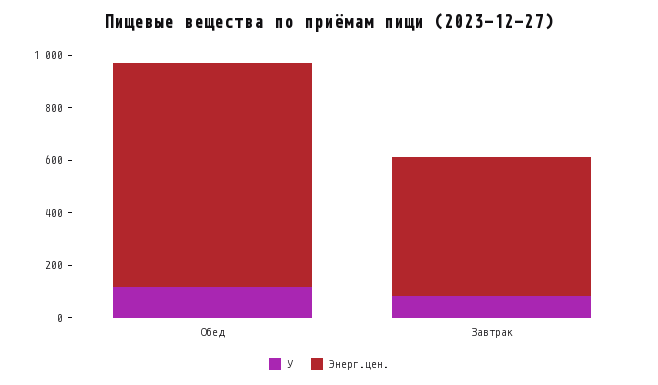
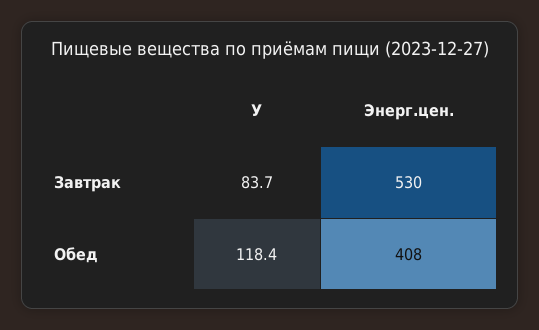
  {
    "У": {
      "Обед": 118.4,
      "Завтрак": 83.7
    },
    "Энерг.цен.": {
-     "Обед": 850,
+     "Обед": 408,
      "Завтрак": 530
    }
  }

